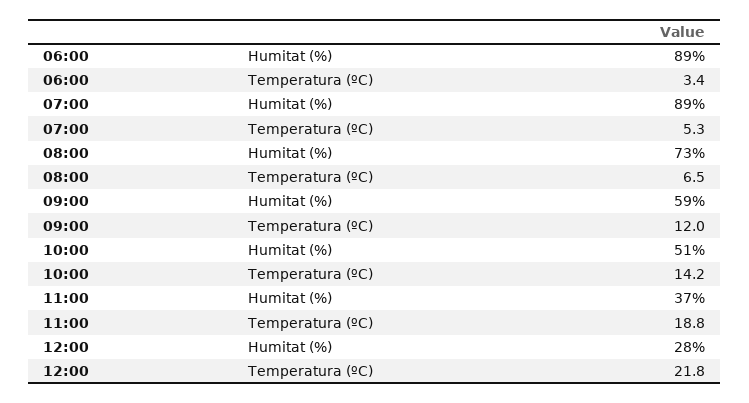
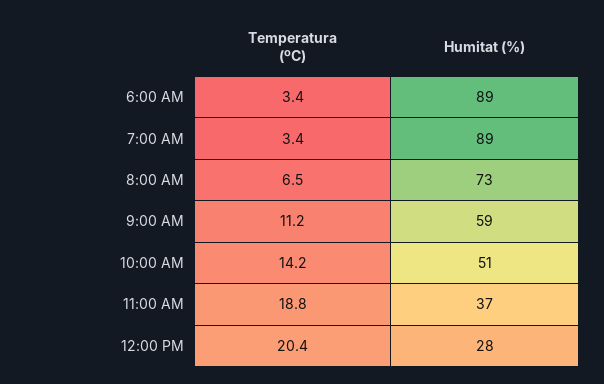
  {
    "06:00": {
      "Humitat (%)": 89,
      "Temperatura (ºC)": 3.4
    },
    "07:00": {
      "Humitat (%)": 89,
-     "Temperatura (ºC)": 5.3
+     "Temperatura (ºC)": 3.4
    },
    "08:00": {
      "Humitat (%)": 73,
      "Temperatura (ºC)": 6.5
    },
    "09:00": {
      "Humitat (%)": 59,
-     "Temperatura (ºC)": 12
+     "Temperatura (ºC)": 11.2
    },
    "10:00": {
      "Humitat (%)": 51,
      "Temperatura (ºC)": 14.2
    },
    "11:00": {
      "Humitat (%)": 37,
      "Temperatura (ºC)": 18.8
    },
    "12:00": {
      "Humitat (%)": 28,
-     "Temperatura (ºC)": 21.8
+     "Temperatura (ºC)": 20.4
    }
  }

